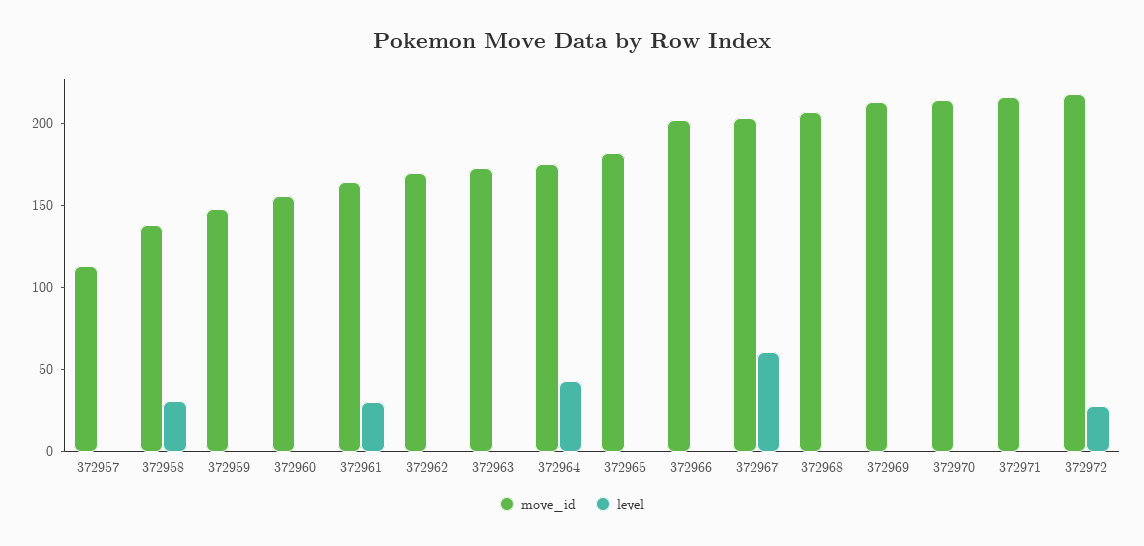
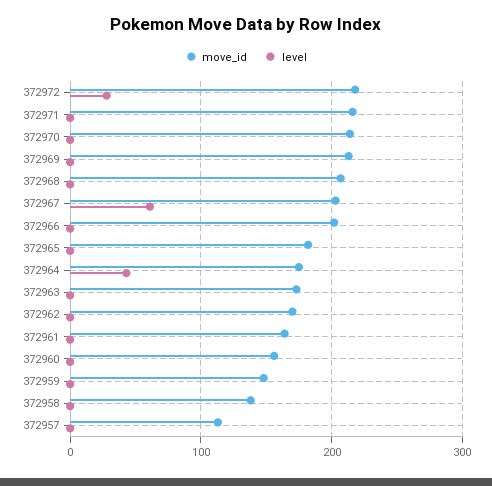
  {
    "move_id": {
      "372957": 110,
      "372958": 140,
      "372959": 150,
      "372960": 160,
      "372961": 160,
      "372962": 170,
      "372963": 170,
      "372964": 180,
      "372965": 180,
      "372966": 200,
      "372967": 200,
      "372968": 210,
      "372969": 210,
      "372970": 210,
      "372971": 220,
      "372972": 220
    },
    "level": {
      "372957": 0,
-     "372958": 30,
+     "372958": 0,
      "372959": 0,
      "372960": 0,
-     "372961": 30,
+     "372961": 0,
      "372962": 0,
      "372963": 0,
      "372964": 40,
      "372965": 0,
      "372966": 0,
      "372967": 60,
      "372968": 0,
      "372969": 0,
      "372970": 0,
      "372971": 0,
      "372972": 30
    }
  }

